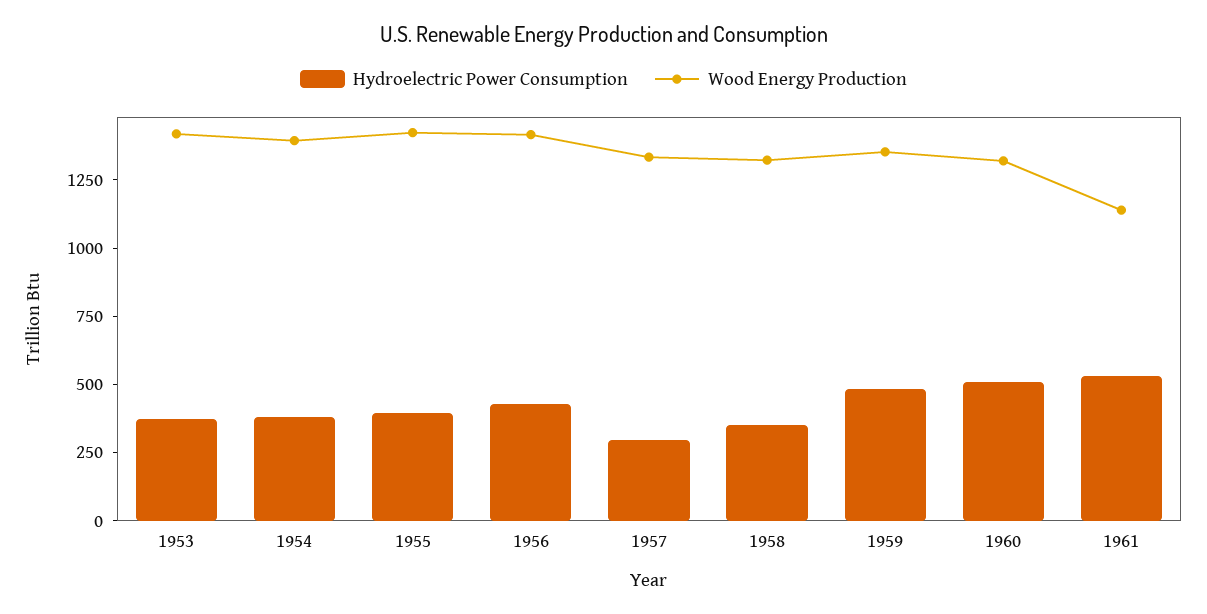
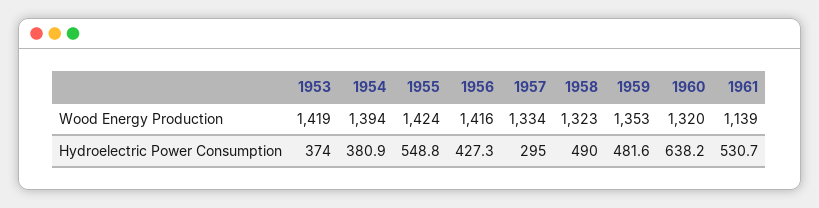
  {
    "Hydroelectric Power Consumption": {
      "1953": 374,
      "1954": 380.9,
-     "1955": 400,
+     "1955": 548.8,
      "1956": 427.3,
      "1957": 295,
-     "1958": 350,
+     "1958": 490,
      "1959": 481.6,
-     "1960": 500,
+     "1960": 638.2,
      "1961": 530.7
    },
    "Wood Energy Production": {
      "1953": 1419,
      "1954": 1394,
      "1955": 1424,
      "1956": 1416,
      "1957": 1334,
      "1958": 1323,
      "1959": 1353,
      "1960": 1320,
      "1961": 1139
    }
  }

